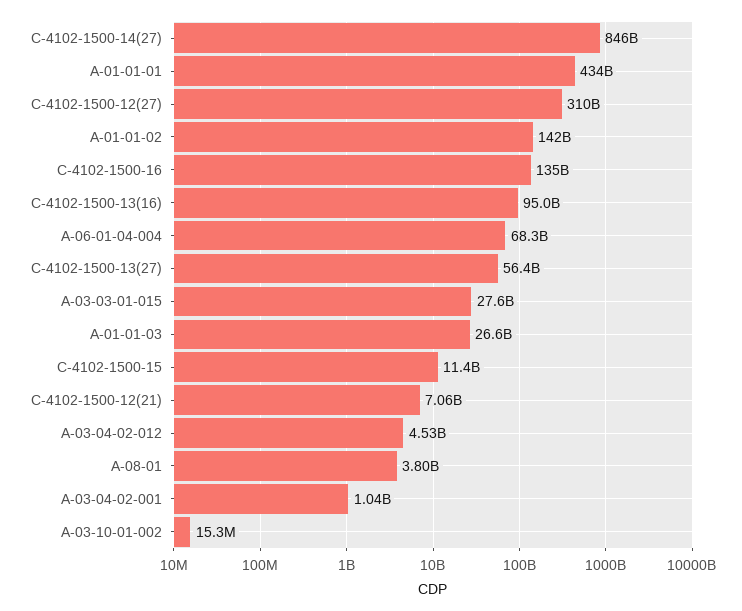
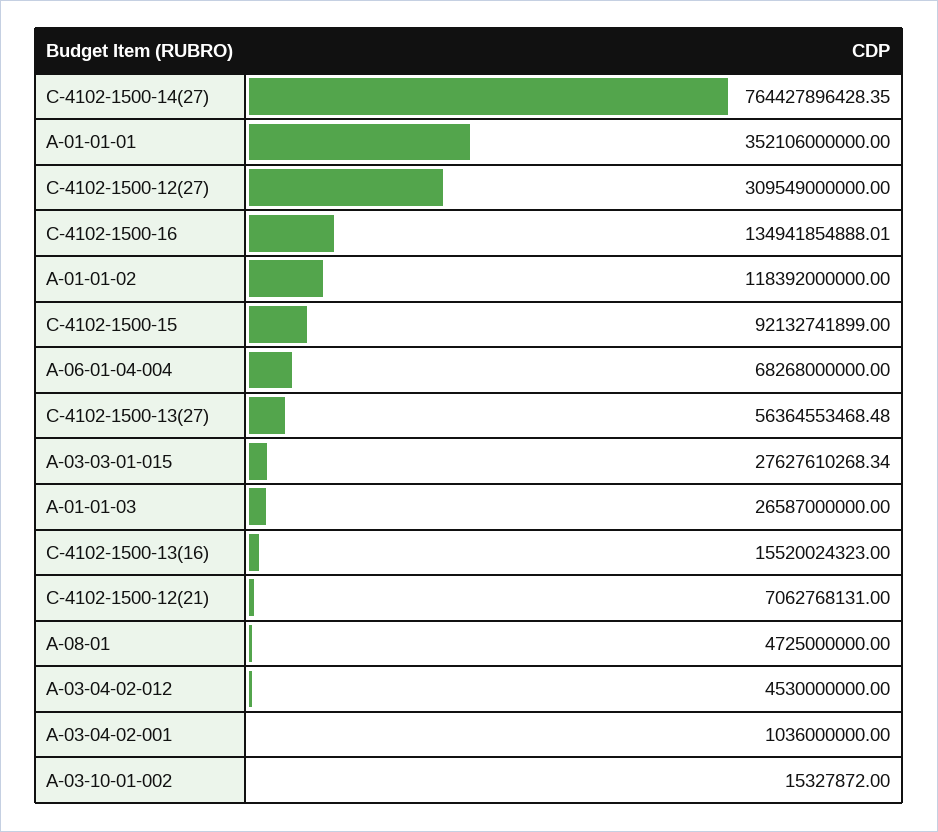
  {
-   "C-4102-1500-14(27)": 846000000000,
+   "C-4102-1500-14(27)": 764427896428.35,
-   "A-01-01-01": 434000000000,
+   "A-01-01-01": 352106000000,
    "C-4102-1500-12(27)": 309549000000,
-   "A-01-01-02": 142000000000,
+   "A-01-01-02": 118392000000,
    "C-4102-1500-16": 134941854888.01,
-   "C-4102-1500-13(16)": 95000000000,
+   "C-4102-1500-13(16)": 15520024323,
    "A-06-01-04-004": 68268000000,
    "C-4102-1500-13(27)": 56364553468.48,
    "A-03-03-01-015": 27627610268.34,
    "A-01-01-03": 26587000000,
-   "C-4102-1500-15": 11400000000,
+   "C-4102-1500-15": 92132741899,
    "C-4102-1500-12(21)": 7062768131,
    "A-03-04-02-012": 4530000000,
-   "A-08-01": 3800000000,
+   "A-08-01": 4725000000,
    "A-03-04-02-001": 1036000000,
    "A-03-10-01-002": 15327872
  }

